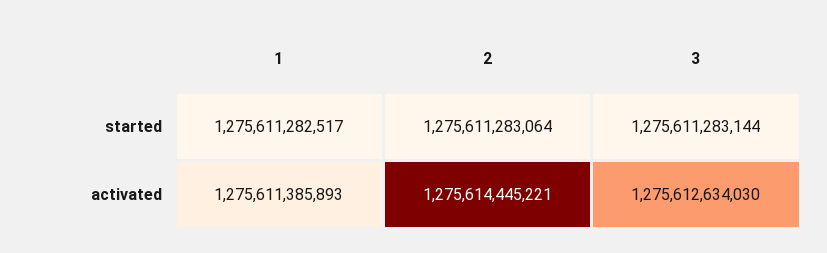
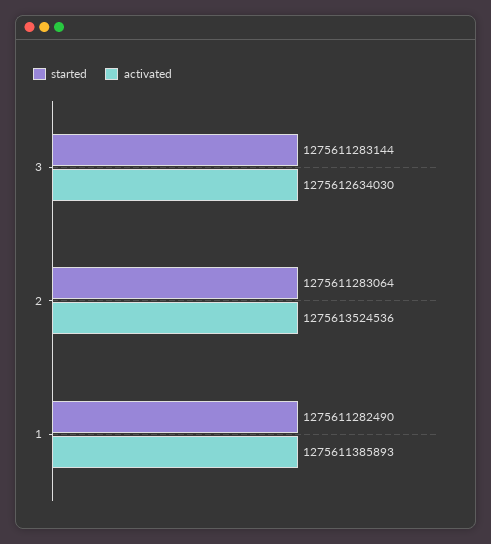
  {
    "started": {
-     "1": 1275611282517,
+     "1": 1275611282490,
      "2": 1275611283064,
      "3": 1275611283144
    },
    "activated": {
      "1": 1275611385893,
-     "2": 1275614445221,
+     "2": 1275613524536,
      "3": 1275612634030
    }
  }

